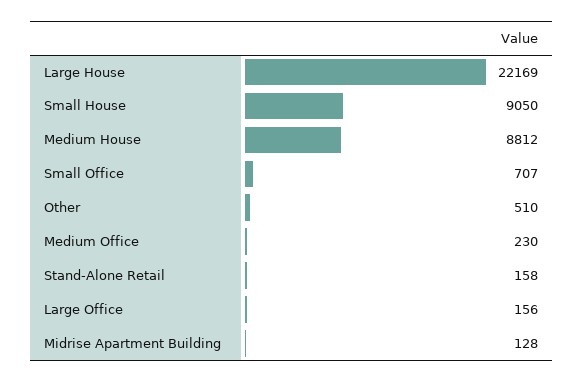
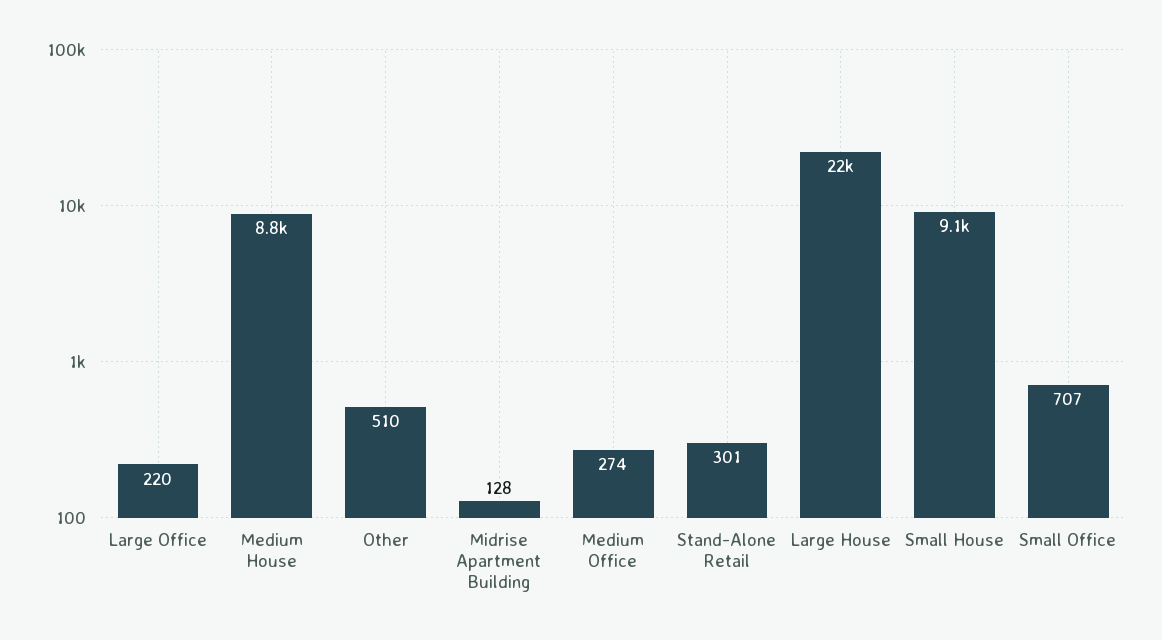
  {
    "Large House": 22169,
    "Small House": 9050,
    "Medium House": 8812,
    "Small Office": 707,
    "Other": 510,
-   "Medium Office": 230,
+   "Medium Office": 274,
-   "Stand-Alone Retail": 158,
+   "Stand-Alone Retail": 301,
-   "Large Office": 156,
+   "Large Office": 220,
    "Midrise Apartment Building": 128
  }

